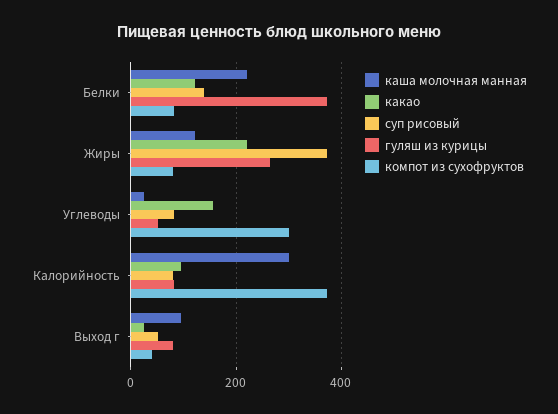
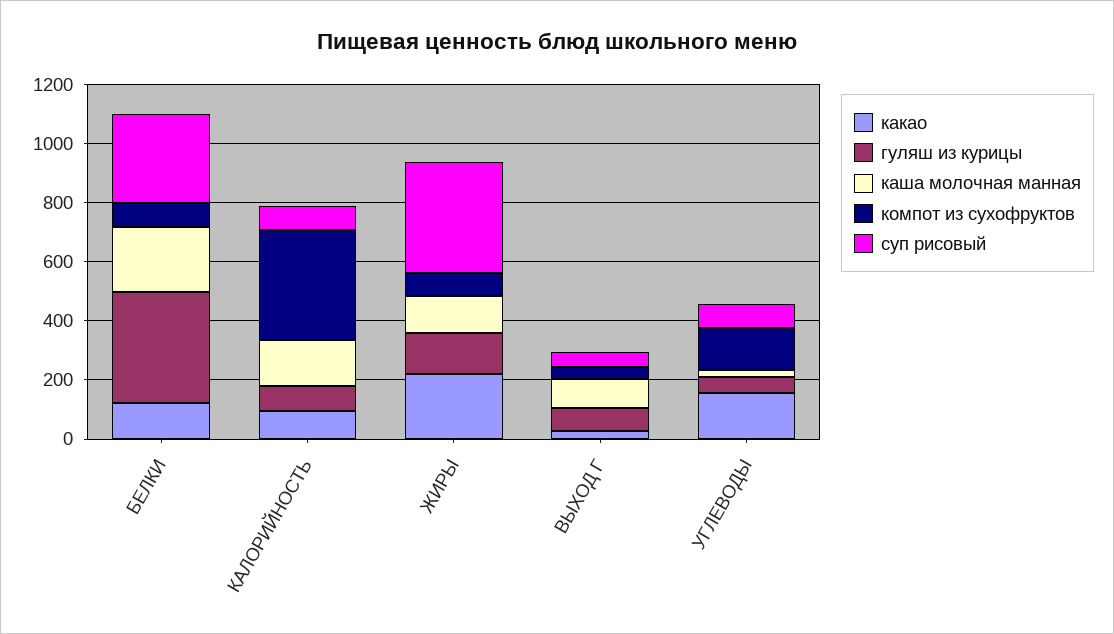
  {
    "каша молочная манная": {
      "Белки": 220,
      "Жиры": 120,
      "Углеводы": 20,
-     "Калорийность": 300,
+     "Калорийность": 150,
      "Выход г": 100
    },
    "какао": {
      "Белки": 120,
      "Жиры": 220,
      "Углеводы": 160,
      "Калорийность": 100,
      "Выход г": 20
    },
    "суп рисовый": {
-     "Белки": 140,
+     "Белки": 300,
      "Жиры": 380,
      "Углеводы": 80,
      "Калорийность": 80,
      "Выход г": 60
    },
    "гуляш из курицы": {
      "Белки": 380,
-     "Жиры": 260,
+     "Жиры": 150,
      "Углеводы": 60,
      "Калорийность": 80,
      "Выход г": 80
    },
    "компот из сухофруктов": {
      "Белки": 80,
      "Жиры": 80,
-     "Углеводы": 300,
+     "Углеводы": 150,
      "Калорийность": 380,
      "Выход г": 40
    }
  }

